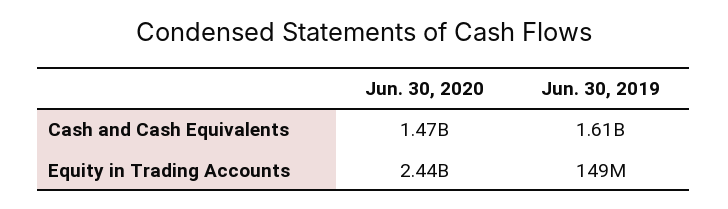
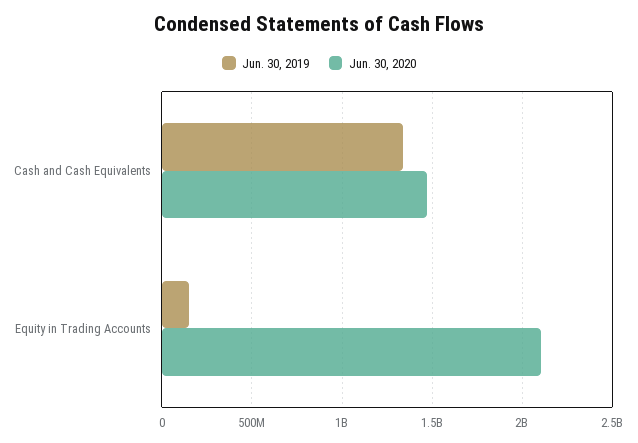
  {
    "Jun. 30, 2020": {
      "Cash and Cash Equivalents": 1470000000,
-     "Equity in Trading Accounts": 2440000000
+     "Equity in Trading Accounts": 2100000000
    },
    "Jun. 30, 2019": {
-     "Cash and Cash Equivalents": 1610000000,
+     "Cash and Cash Equivalents": 1350000000,
      "Equity in Trading Accounts": 149000000
    }
  }

